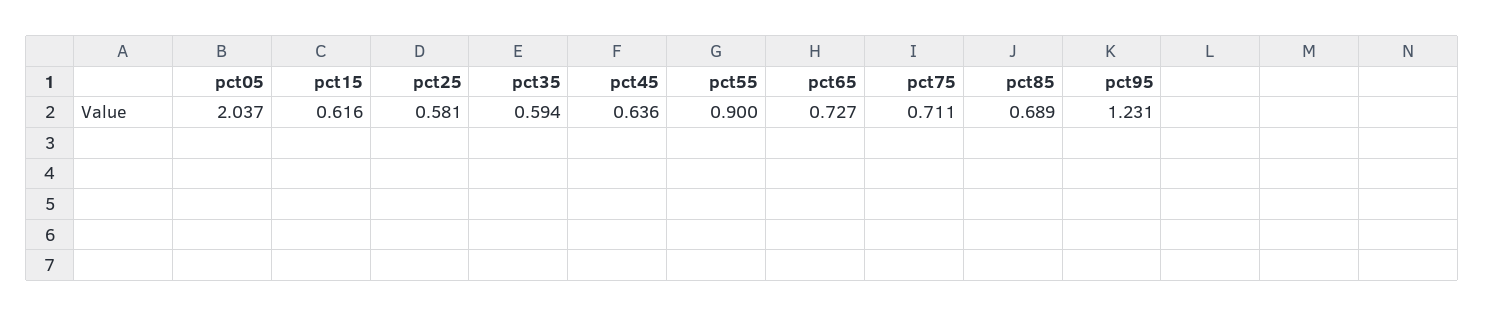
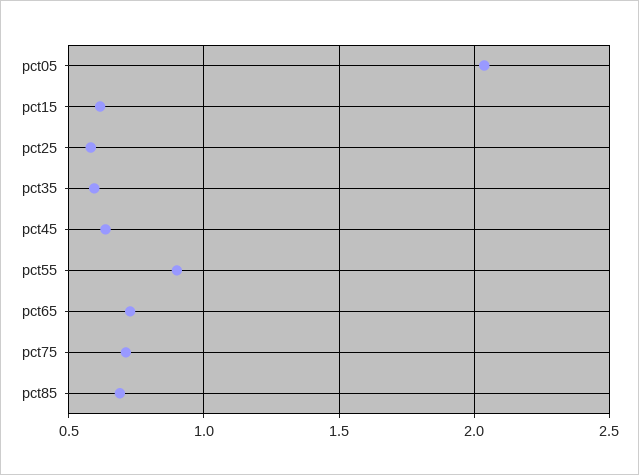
  {
    "pct05": 2.037,
    "pct15": 0.616,
    "pct25": 0.581,
    "pct35": 0.594,
    "pct45": 0.636,
    "pct55": 0.9,
    "pct65": 0.727,
    "pct75": 0.711,
-   "pct85": 0.689,
+   "pct85": 0.689
-   "pct95": 1.231
  }

